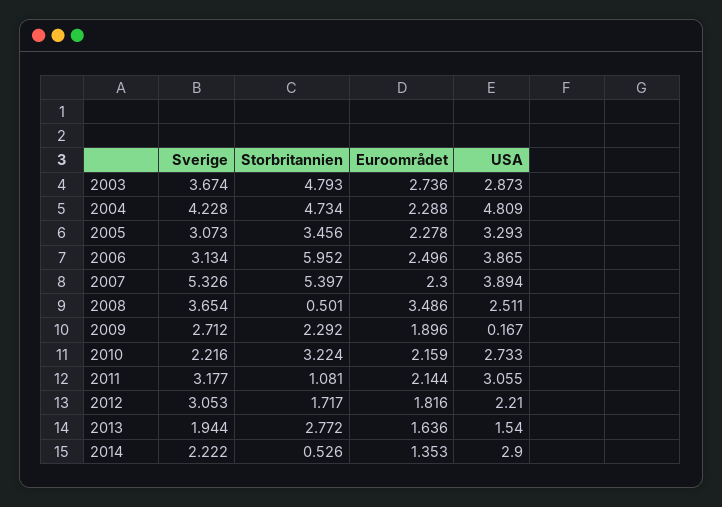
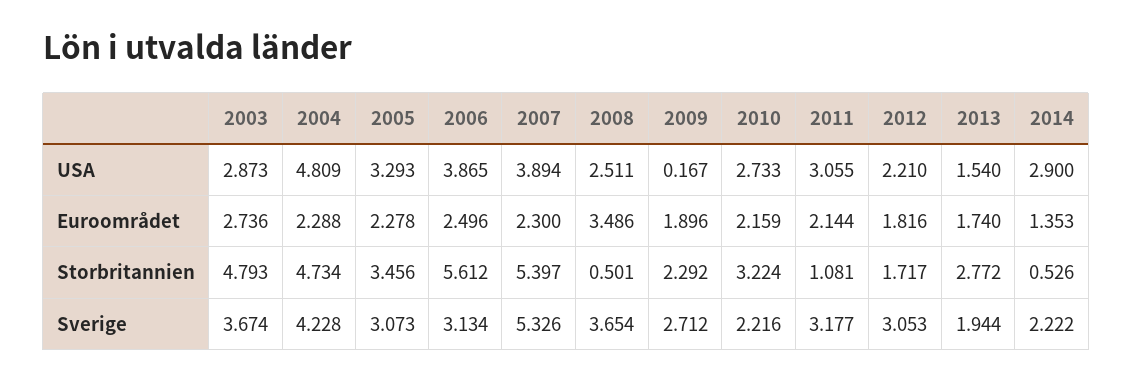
  {
    "Sverige": {
      "2003": 3.674,
      "2004": 4.228,
      "2005": 3.073,
      "2006": 3.134,
      "2007": 5.326,
      "2008": 3.654,
      "2009": 2.712,
      "2010": 2.216,
      "2011": 3.177,
      "2012": 3.053,
      "2013": 1.944,
      "2014": 2.222
    },
    "Storbritannien": {
      "2003": 4.793,
      "2004": 4.734,
      "2005": 3.456,
-     "2006": 5.952,
+     "2006": 5.612,
      "2007": 5.397,
      "2008": 0.501,
      "2009": 2.292,
      "2010": 3.224,
      "2011": 1.081,
      "2012": 1.717,
      "2013": 2.772,
      "2014": 0.526
    },
    "Euroområdet": {
      "2003": 2.736,
      "2004": 2.288,
      "2005": 2.278,
      "2006": 2.496,
      "2007": 2.3,
      "2008": 3.486,
      "2009": 1.896,
      "2010": 2.159,
      "2011": 2.144,
      "2012": 1.816,
-     "2013": 1.636,
+     "2013": 1.74,
      "2014": 1.353
    },
    "USA": {
      "2003": 2.873,
      "2004": 4.809,
      "2005": 3.293,
      "2006": 3.865,
      "2007": 3.894,
      "2008": 2.511,
      "2009": 0.167,
      "2010": 2.733,
      "2011": 3.055,
      "2012": 2.21,
      "2013": 1.54,
      "2014": 2.9
    }
  }

